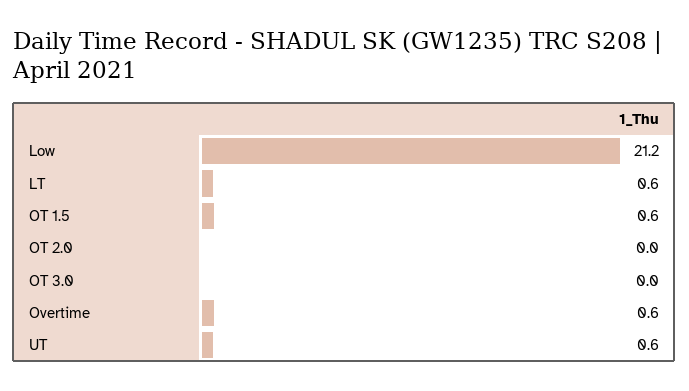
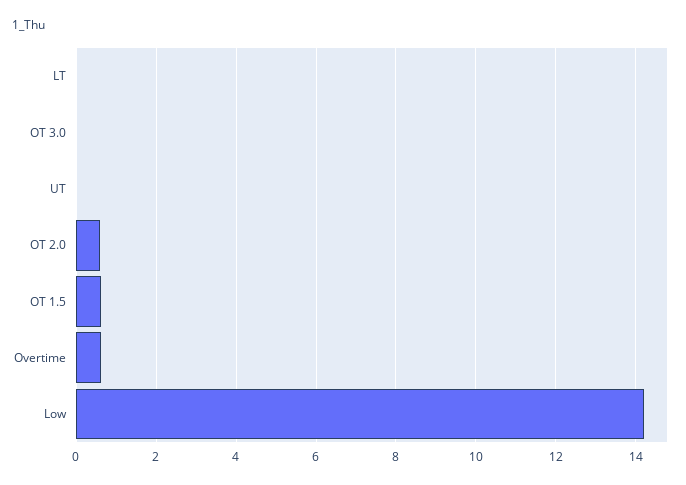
  {
-   "Low": 21.2,
+   "Low": 14.2,
-   "LT": 0.6,
+   "LT": 0,
    "OT 1.5": 0.6,
-   "OT 2.0": 0,
+   "OT 2.0": 0.6,
    "OT 3.0": 0,
    "Overtime": 0.6,
-   "UT": 0.6
+   "UT": 0
  }

